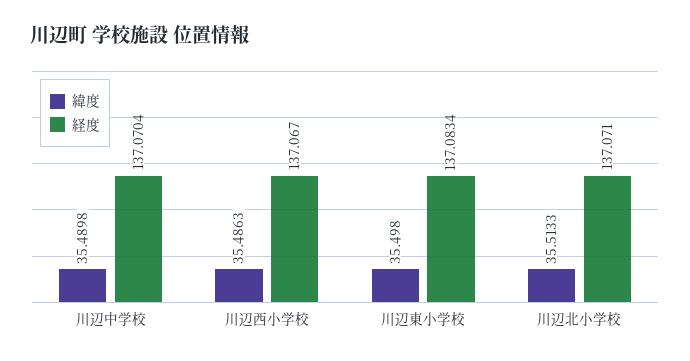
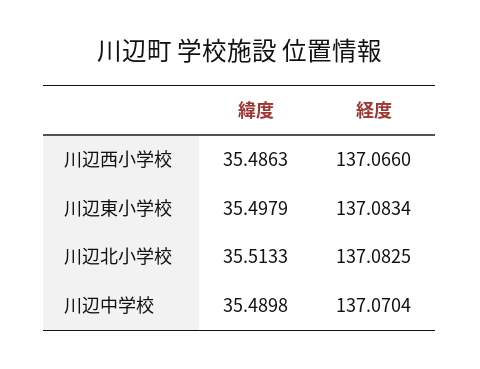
  {
    "緯度": {
      "川辺中学校": 35.4898,
      "川辺西小学校": 35.4863,
-     "川辺東小学校": 35.498,
+     "川辺東小学校": 35.4979,
      "川辺北小学校": 35.5133
    },
    "経度": {
      "川辺中学校": 137.0704,
-     "川辺西小学校": 137.067,
+     "川辺西小学校": 137.066,
      "川辺東小学校": 137.0834,
-     "川辺北小学校": 137.071
+     "川辺北小学校": 137.0825
    }
  }

